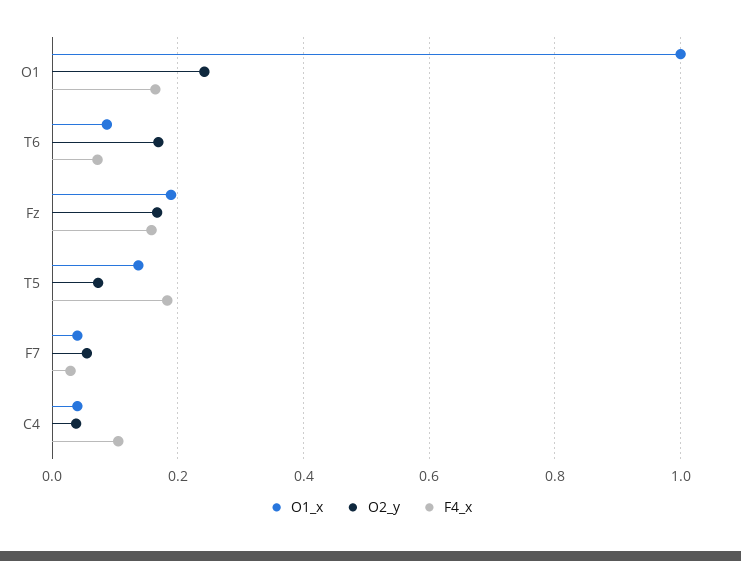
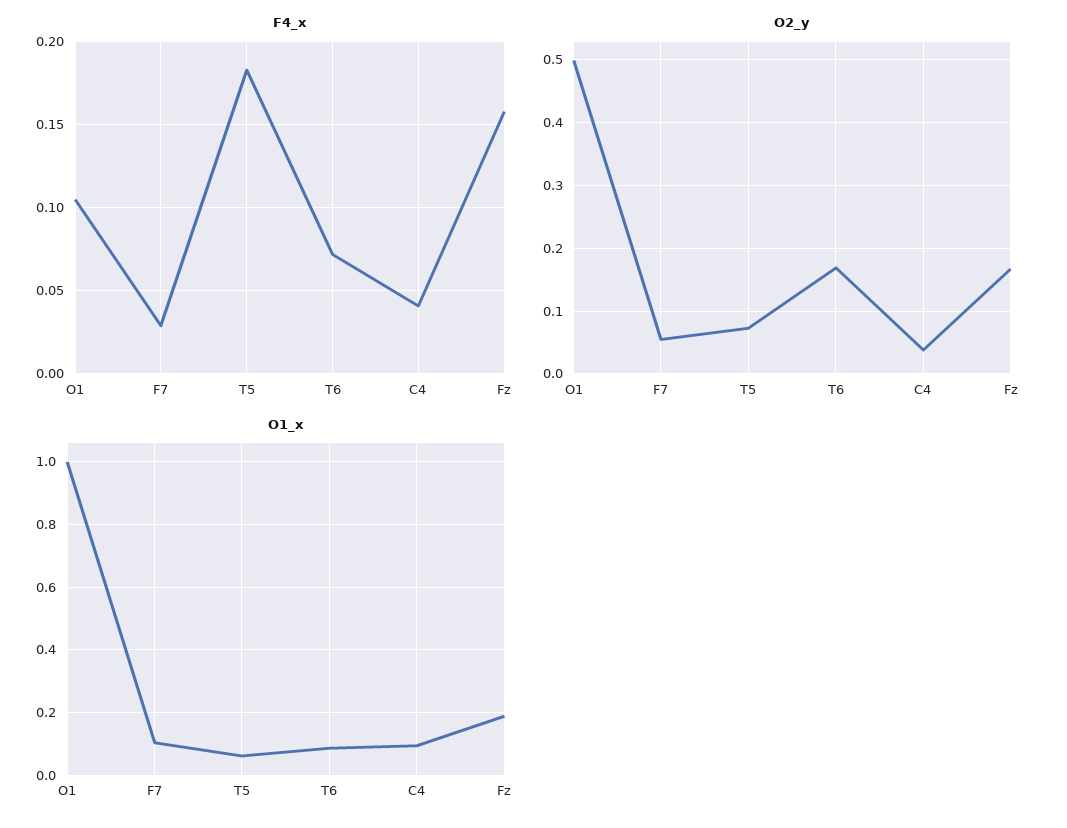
  {
    "O1_x": {
      "O1": 1,
      "T6": 0.08,
      "Fz": 0.18,
-     "T5": 0.14,
+     "T5": 0.06,
-     "F7": 0.04,
+     "F7": 0.1,
-     "C4": 0.04
+     "C4": 0.1
    },
    "O2_y": {
-     "O1": 0.24,
+     "O1": 0.5,
      "T6": 0.17,
      "Fz": 0.17,
      "T5": 0.07,
      "F7": 0.06,
      "C4": 0.04
    },
    "F4_x": {
-     "O1": 0.16,
+     "O1": 0.105,
      "T6": 0.07,
      "Fz": 0.16,
      "T5": 0.185,
      "F7": 0.03,
-     "C4": 0.1
+     "C4": 0.04
    }
  }

